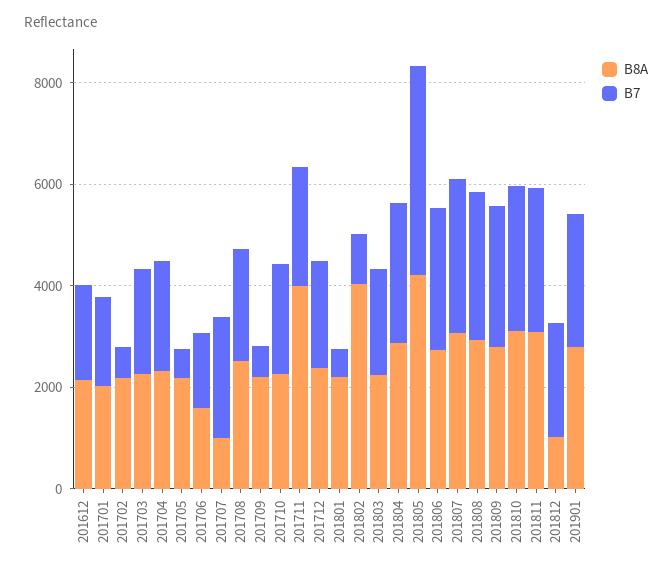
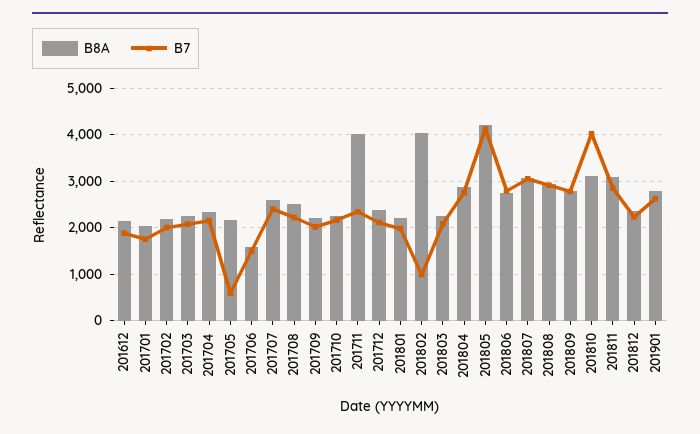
  {
    "B8A": {
      "201612": 2200,
      "201701": 2000,
      "201702": 2200,
      "201703": 2200,
      "201704": 2400,
      "201705": 2200,
      "201706": 1600,
-     "201707": 1000,
+     "201707": 2600,
      "201708": 2600,
      "201709": 2200,
      "201710": 2200,
      "201711": 4000,
      "201712": 2400,
      "201801": 2200,
      "201802": 4000,
      "201803": 2200,
      "201804": 2800,
      "201805": 4200,
      "201806": 2800,
      "201807": 3000,
      "201808": 3000,
      "201809": 2800,
      "201810": 3200,
      "201811": 3000,
-     "201812": 1000,
+     "201812": 2400,
      "201901": 2800
    },
    "B7": {
      "201612": 1800,
      "201701": 1800,
-     "201702": 500,
+     "201702": 2000,
      "201703": 2000,
      "201704": 2200,
      "201705": 600,
      "201706": 1400,
      "201707": 2400,
      "201708": 2200,
-     "201709": 500,
+     "201709": 2000,
      "201710": 2200,
      "201711": 2400,
      "201712": 2200,
-     "201801": 500,
+     "201801": 2000,
      "201802": 1000,
      "201803": 2000,
      "201804": 2800,
      "201805": 4200,
      "201806": 2800,
      "201807": 3000,
      "201808": 3000,
      "201809": 2800,
-     "201810": 3000,
+     "201810": 4000,
      "201811": 2800,
      "201812": 2200,
      "201901": 2600
    }
  }

